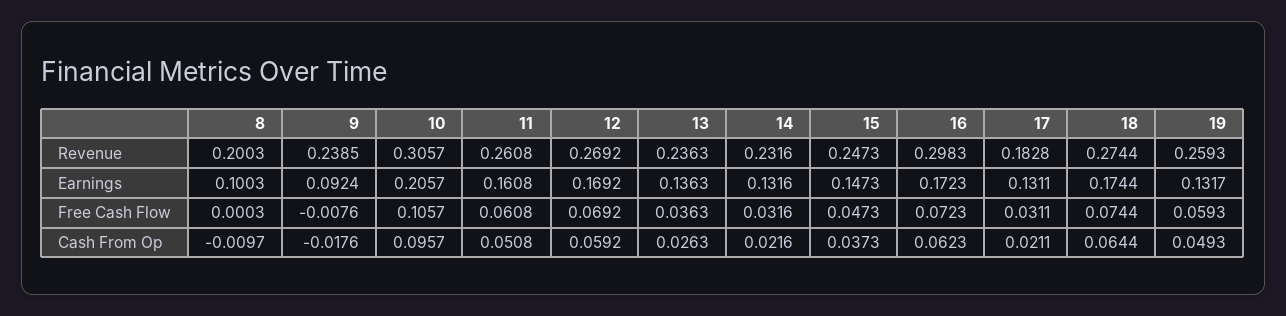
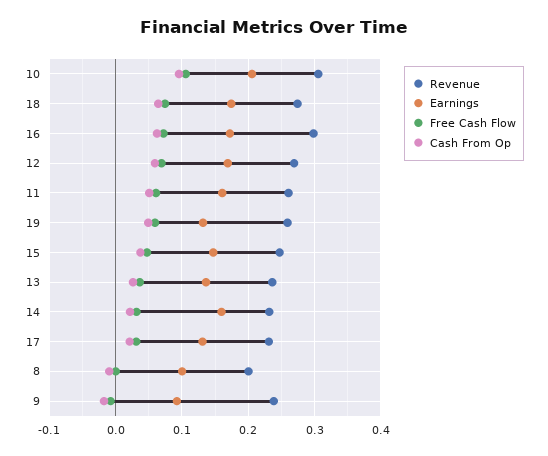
  {
    "Revenue": {
      "8": 0.2003,
      "9": 0.2385,
      "10": 0.3057,
      "11": 0.2608,
      "12": 0.2692,
      "13": 0.2363,
      "14": 0.2316,
      "15": 0.2473,
      "16": 0.2983,
-     "17": 0.1828,
+     "17": 0.23,
      "18": 0.2744,
      "19": 0.2593
    },
    "Earnings": {
      "8": 0.1003,
      "9": 0.0924,
      "10": 0.2057,
      "11": 0.1608,
      "12": 0.1692,
      "13": 0.1363,
-     "14": 0.1316,
+     "14": 0.16,
      "15": 0.1473,
      "16": 0.1723,
      "17": 0.1311,
      "18": 0.1744,
      "19": 0.1317
    },
    "Free Cash Flow": {
      "8": 0.0003,
      "9": -0.0076,
      "10": 0.1057,
      "11": 0.0608,
      "12": 0.0692,
      "13": 0.0363,
      "14": 0.0316,
      "15": 0.0473,
      "16": 0.0723,
      "17": 0.0311,
      "18": 0.0744,
      "19": 0.0593
    },
    "Cash From Op": {
      "8": -0.0097,
      "9": -0.0176,
      "10": 0.0957,
      "11": 0.0508,
      "12": 0.0592,
      "13": 0.0263,
      "14": 0.0216,
      "15": 0.0373,
      "16": 0.0623,
      "17": 0.0211,
      "18": 0.0644,
      "19": 0.0493
    }
  }

